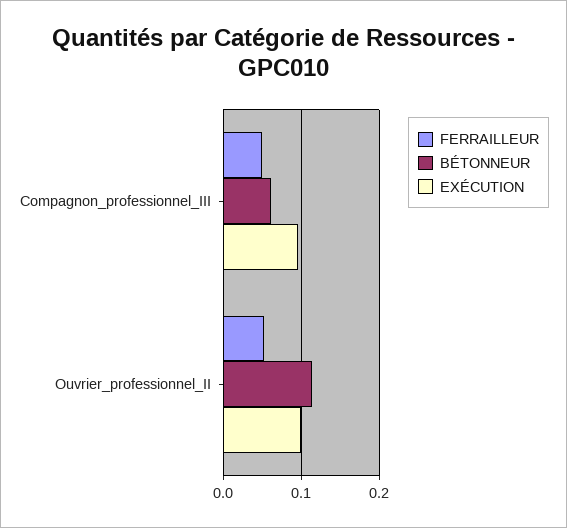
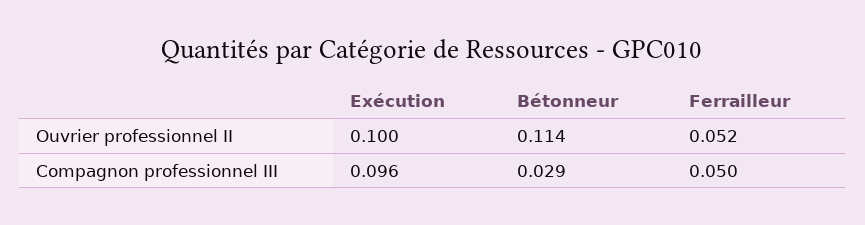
  {
    "FERRAILLEUR": {
      "Compagnon_professionnel_III": 0.05,
      "Ouvrier_professionnel_II": 0.052
    },
    "BÉTONNEUR": {
-     "Compagnon_professionnel_III": 0.06,
+     "Compagnon_professionnel_III": 0.029,
      "Ouvrier_professionnel_II": 0.114
    },
    "EXÉCUTION": {
      "Compagnon_professionnel_III": 0.096,
      "Ouvrier_professionnel_II": 0.1
    }
  }

